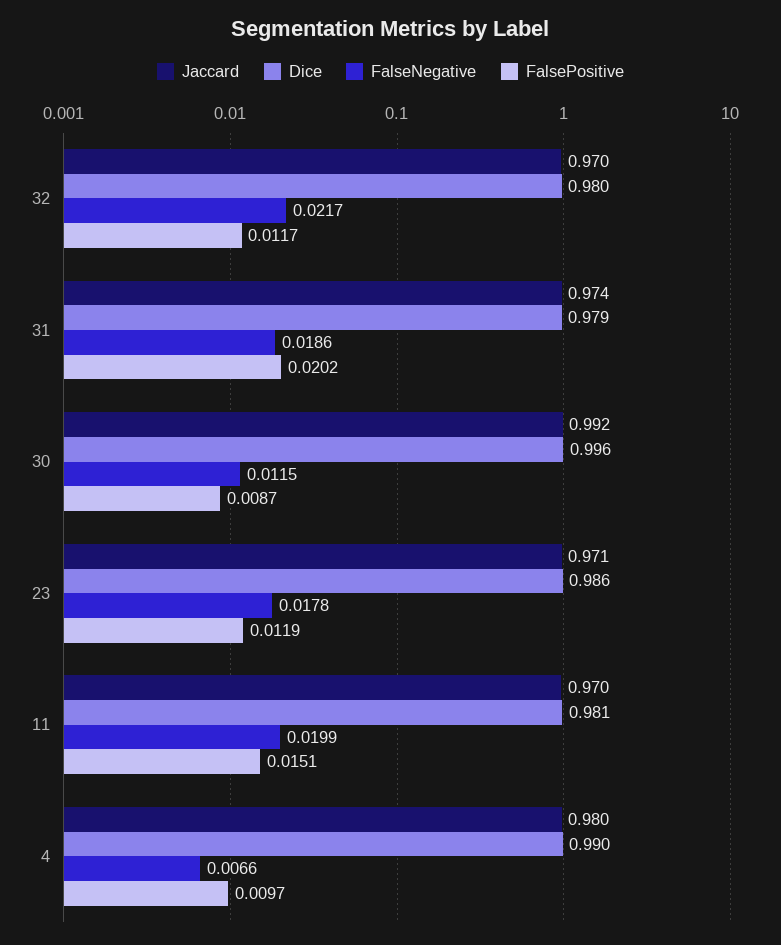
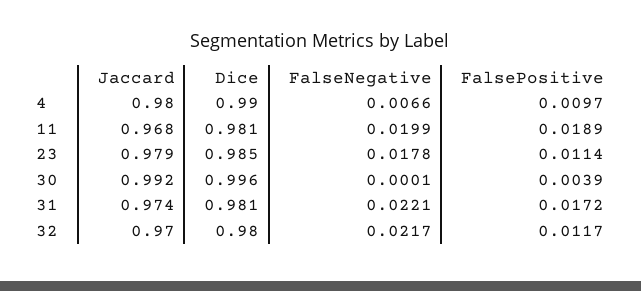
  {
    "Jaccard": {
      "32": 0.97,
      "31": 0.974,
      "30": 0.992,
-     "23": 0.971,
+     "23": 0.979,
-     "11": 0.97,
+     "11": 0.968,
      "4": 0.98
    },
    "Dice": {
      "32": 0.98,
-     "31": 0.979,
+     "31": 0.981,
      "30": 0.996,
-     "23": 0.986,
+     "23": 0.985,
      "11": 0.981,
      "4": 0.99
    },
    "FalseNegative": {
      "32": 0.0217,
-     "31": 0.0186,
+     "31": 0.0221,
-     "30": 0.0115,
+     "30": 0.0001,
      "23": 0.0178,
      "11": 0.0199,
      "4": 0.0066
    },
    "FalsePositive": {
      "32": 0.0117,
-     "31": 0.0202,
+     "31": 0.0172,
-     "30": 0.0087,
+     "30": 0.0039,
-     "23": 0.0119,
+     "23": 0.0114,
-     "11": 0.0151,
+     "11": 0.0189,
      "4": 0.0097
    }
  }

